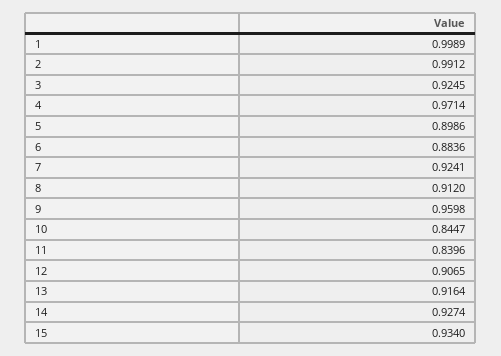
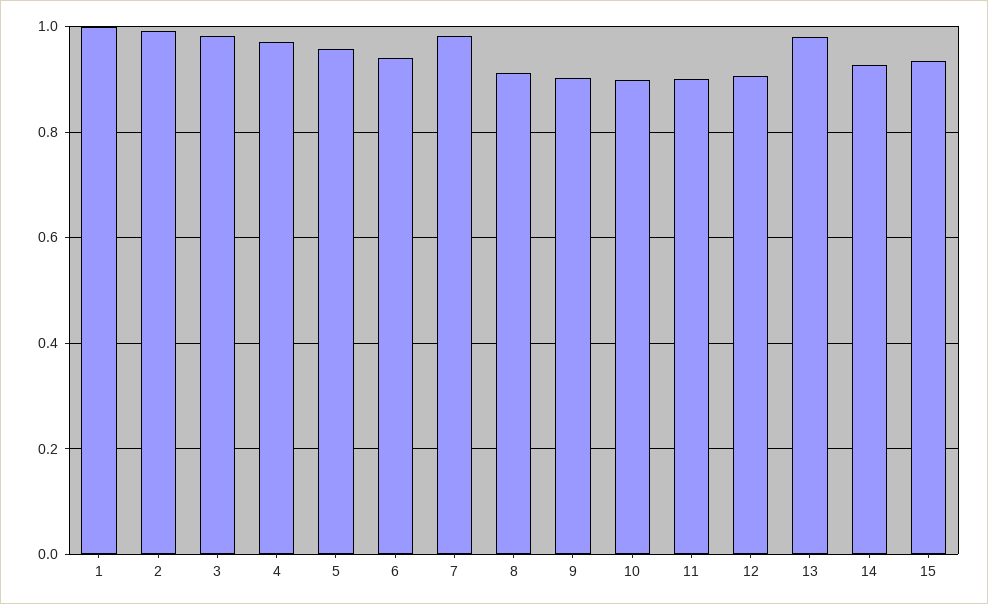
  {
    "1": 0.9989,
    "2": 0.9912,
-   "3": 0.9245,
+   "3": 0.98,
    "4": 0.9714,
-   "5": 0.8986,
+   "5": 0.96,
-   "6": 0.8836,
+   "6": 0.94,
-   "7": 0.9241,
+   "7": 0.98,
    "8": 0.912,
-   "9": 0.9598,
+   "9": 0.9,
-   "10": 0.8447,
+   "10": 0.9,
-   "11": 0.8396,
+   "11": 0.9,
    "12": 0.9065,
-   "13": 0.9164,
+   "13": 0.98,
    "14": 0.9274,
    "15": 0.934
  }

